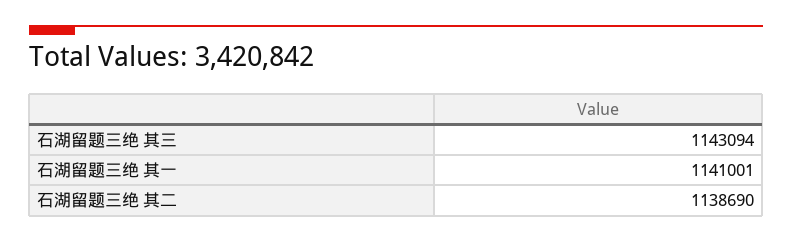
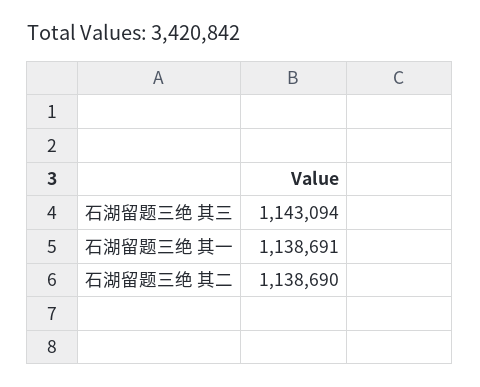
  {
    "石湖留题三绝 其三": 1143094,
-   "石湖留题三绝 其一": 1141001,
+   "石湖留题三绝 其一": 1138691,
    "石湖留题三绝 其二": 1138690
  }

